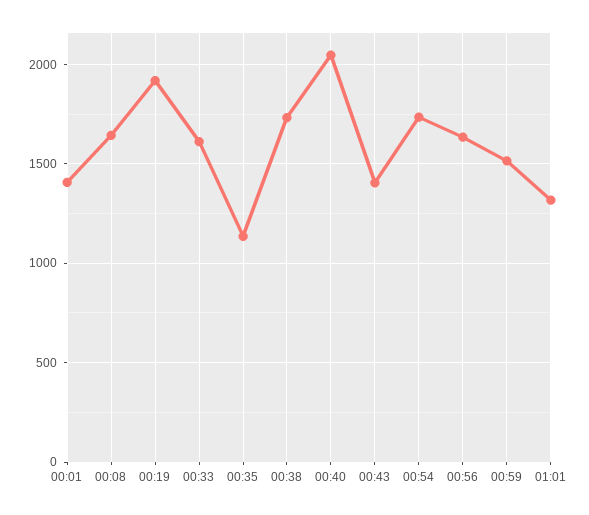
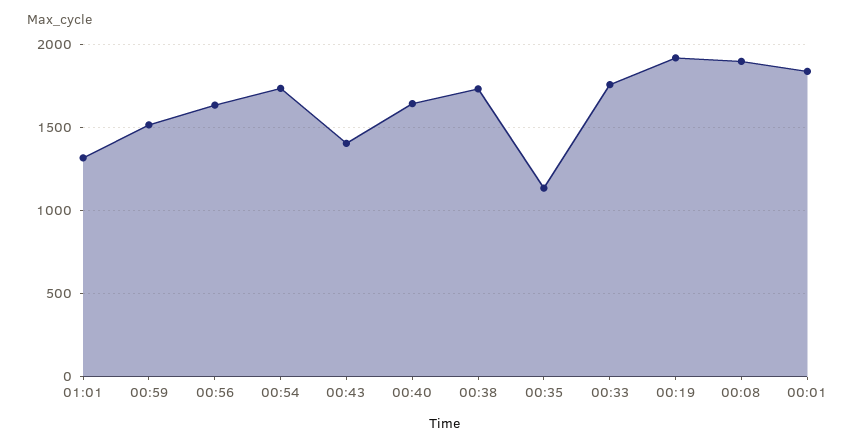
  {
-   "00:01": 1400,
+   "00:01": 1850,
-   "00:08": 1650,
+   "00:08": 1900,
    "00:19": 1900,
-   "00:33": 1600,
+   "00:33": 1750,
    "00:35": 1150,
    "00:38": 1750,
-   "00:40": 2050,
+   "00:40": 1650,
    "00:43": 1400,
    "00:54": 1750,
    "00:56": 1650,
    "00:59": 1500,
    "01:01": 1300
  }

